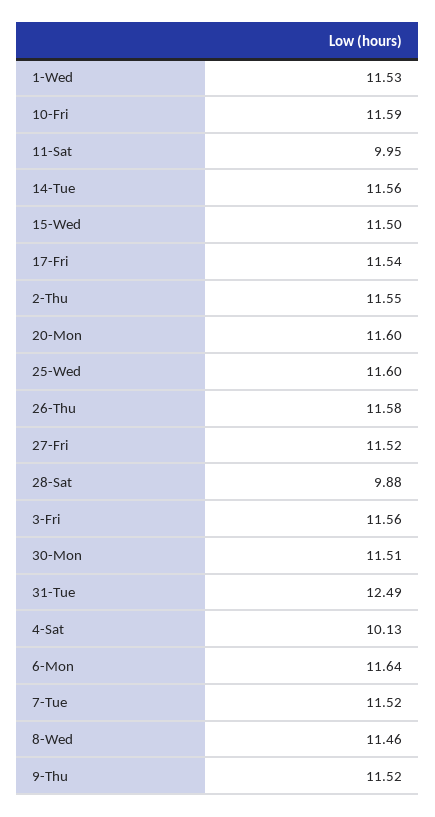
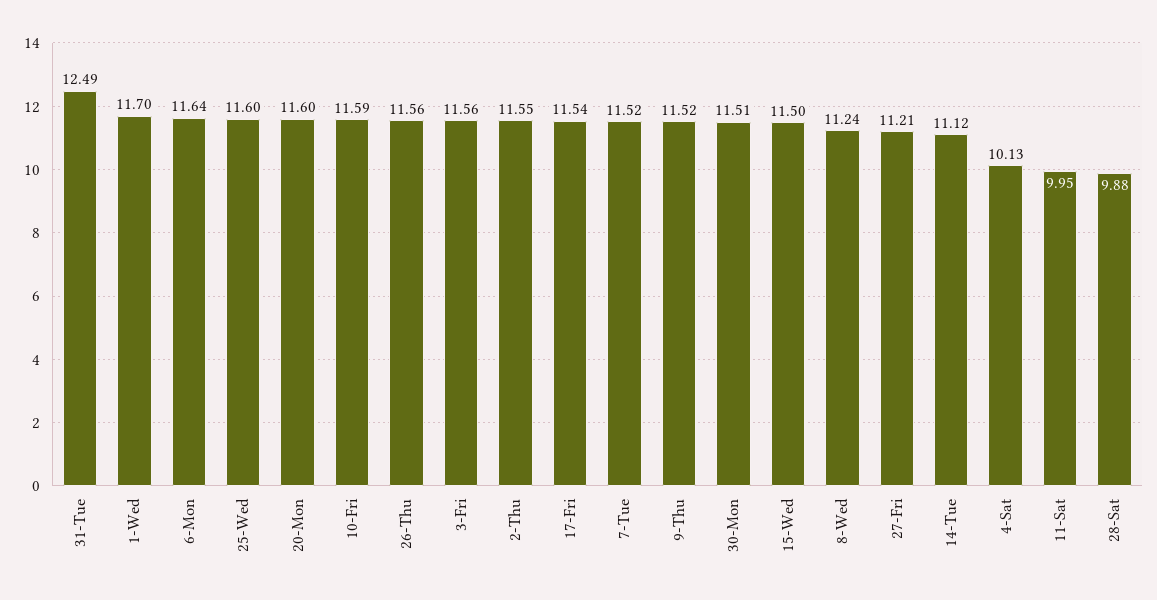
  {
-   "1-Wed": 11.53,
+   "1-Wed": 11.7,
    "10-Fri": 11.59,
    "11-Sat": 9.95,
-   "14-Tue": 11.56,
+   "14-Tue": 11.12,
    "15-Wed": 11.5,
    "17-Fri": 11.54,
    "2-Thu": 11.55,
    "20-Mon": 11.6,
    "25-Wed": 11.6,
-   "26-Thu": 11.58,
+   "26-Thu": 11.56,
-   "27-Fri": 11.52,
+   "27-Fri": 11.21,
    "28-Sat": 9.88,
    "3-Fri": 11.56,
    "30-Mon": 11.51,
    "31-Tue": 12.49,
    "4-Sat": 10.13,
    "6-Mon": 11.64,
    "7-Tue": 11.52,
-   "8-Wed": 11.46,
+   "8-Wed": 11.24,
    "9-Thu": 11.52
  }

